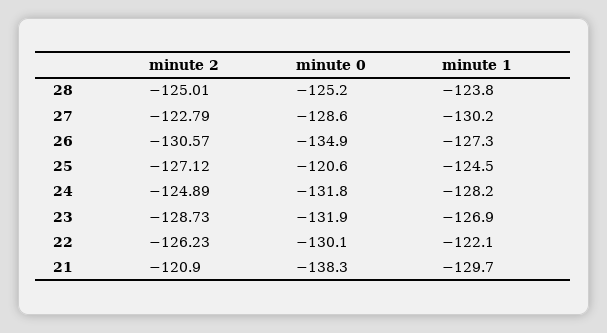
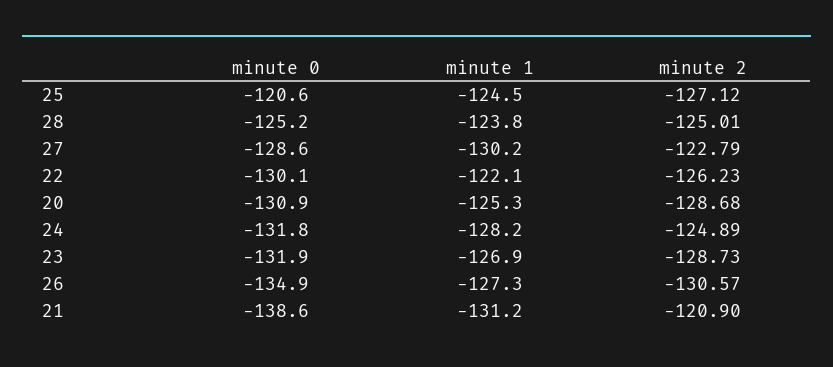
  {
    "minute 2": {
      "28": -125.01,
      "27": -122.79,
      "26": -130.57,
      "25": -127.12,
      "24": -124.89,
      "23": -128.73,
      "22": -126.23,
-     "21": -120.9
+     "21": -120.9,
+     "20": -128.68
    },
    "minute 0": {
      "28": -125.2,
      "27": -128.6,
      "26": -134.9,
      "25": -120.6,
      "24": -131.8,
      "23": -131.9,
      "22": -130.1,
-     "21": -138.3
+     "21": -138.6,
+     "20": -130.9
    },
    "minute 1": {
      "28": -123.8,
      "27": -130.2,
      "26": -127.3,
      "25": -124.5,
      "24": -128.2,
      "23": -126.9,
      "22": -122.1,
-     "21": -129.7
+     "21": -131.2,
+     "20": -125.3
    }
  }

